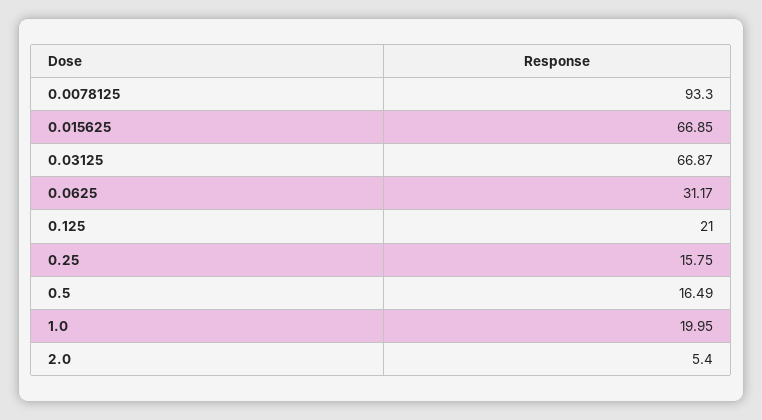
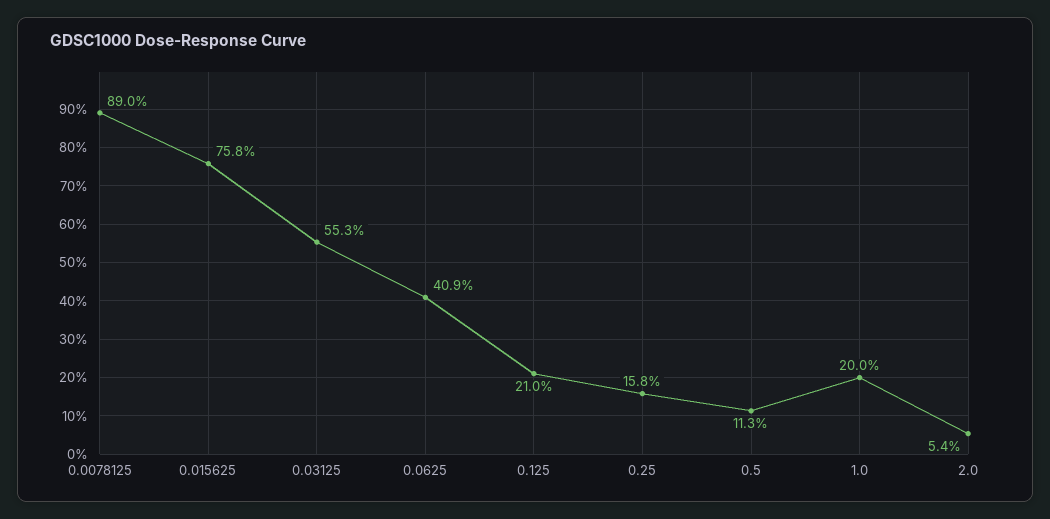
  {
-   "0.0078125": 93.3,
+   "0.0078125": 89,
-   "0.015625": 66.85,
+   "0.015625": 75.8,
-   "0.03125": 66.87,
+   "0.03125": 55.3,
-   "0.0625": 31.17,
+   "0.0625": 40.9,
    "0.125": 21,
    "0.25": 15.75,
-   "0.5": 16.49,
+   "0.5": 11.3,
    "1.0": 19.95,
    "2.0": 5.4
  }

